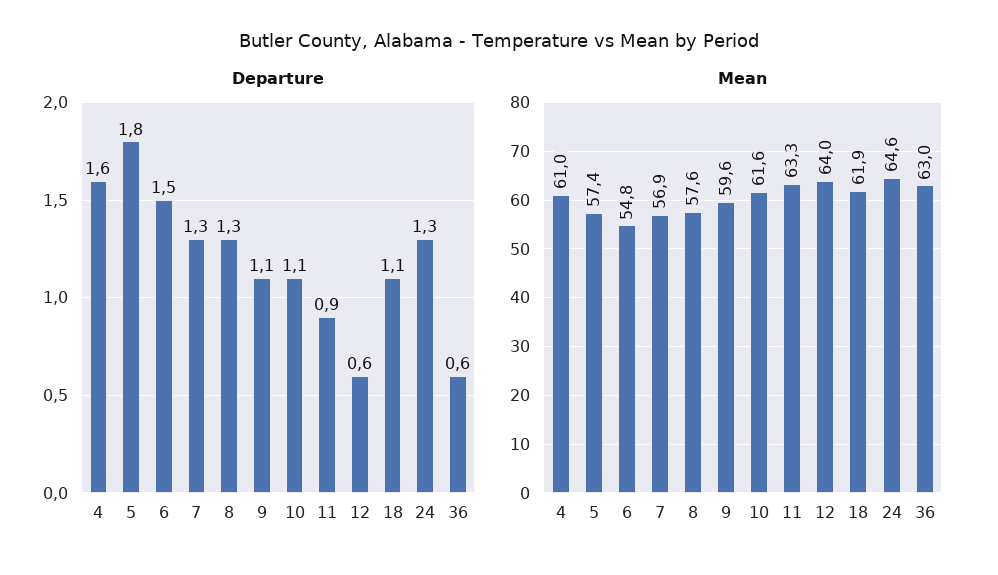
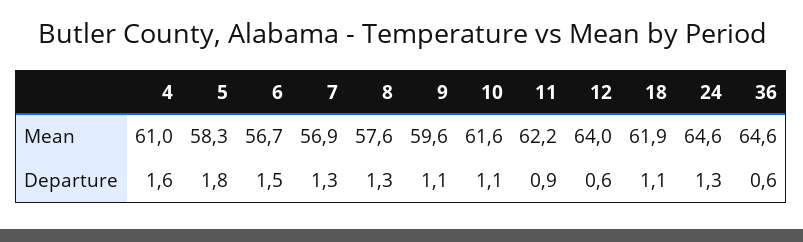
  {
    "Departure": {
      "4": 1.6,
      "5": 1.8,
      "6": 1.5,
      "7": 1.3,
      "8": 1.3,
      "9": 1.1,
      "10": 1.1,
      "11": 0.9,
      "12": 0.6,
      "18": 1.1,
      "24": 1.3,
      "36": 0.6
    },
    "Mean": {
      "4": 61,
-     "5": 57.4,
+     "5": 58.3,
-     "6": 54.8,
+     "6": 56.7,
      "7": 56.9,
      "8": 57.6,
      "9": 59.6,
      "10": 61.6,
-     "11": 63.3,
+     "11": 62.2,
      "12": 64,
      "18": 61.9,
      "24": 64.6,
-     "36": 63
+     "36": 64.6
    }
  }

